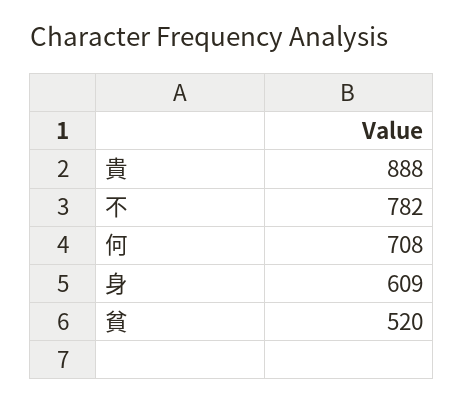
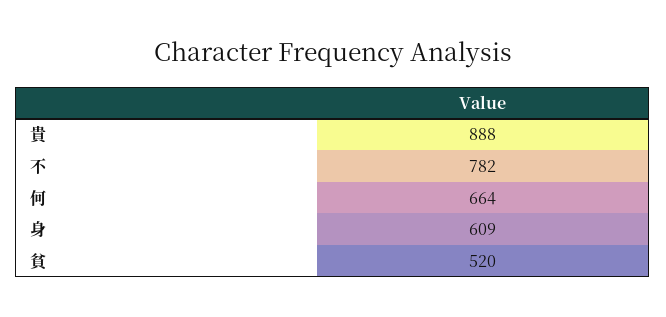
  {
    "貴": 888,
    "不": 782,
-   "何": 708,
+   "何": 664,
    "身": 609,
    "貧": 520
  }

